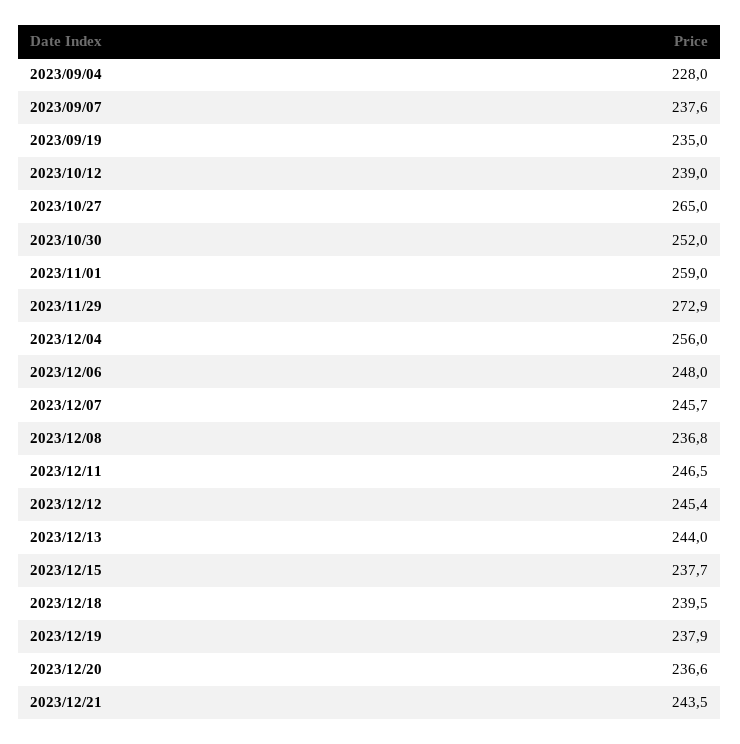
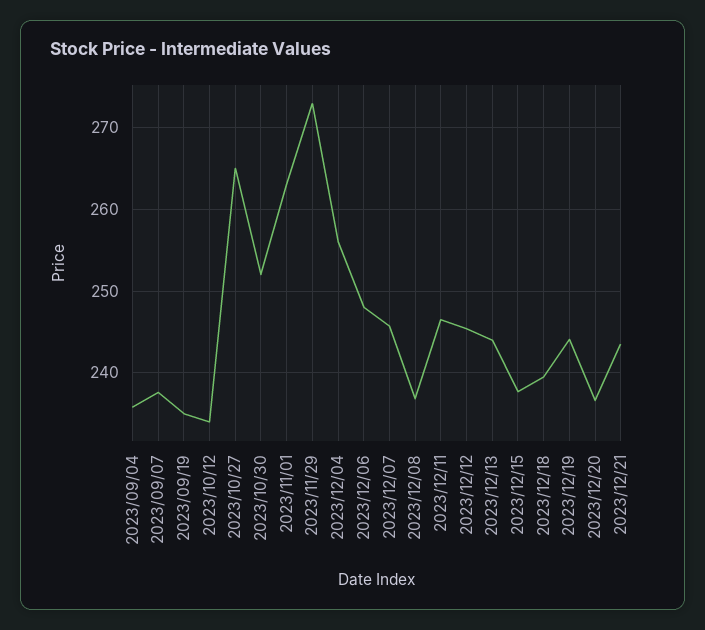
  {
-   "2023/09/04": 228,
+   "2023/09/04": 236,
    "2023/09/07": 237.6,
    "2023/09/19": 235,
-   "2023/10/12": 239,
+   "2023/10/12": 234,
    "2023/10/27": 265,
    "2023/10/30": 252,
-   "2023/11/01": 259,
+   "2023/11/01": 263,
    "2023/11/29": 272.9,
    "2023/12/04": 256,
    "2023/12/06": 248,
    "2023/12/07": 245.7,
    "2023/12/08": 236.8,
    "2023/12/11": 246.5,
    "2023/12/12": 245.4,
    "2023/12/13": 244,
    "2023/12/15": 237.7,
    "2023/12/18": 239.5,
-   "2023/12/19": 237.9,
+   "2023/12/19": 244,
    "2023/12/20": 236.6,
    "2023/12/21": 243.5
  }

